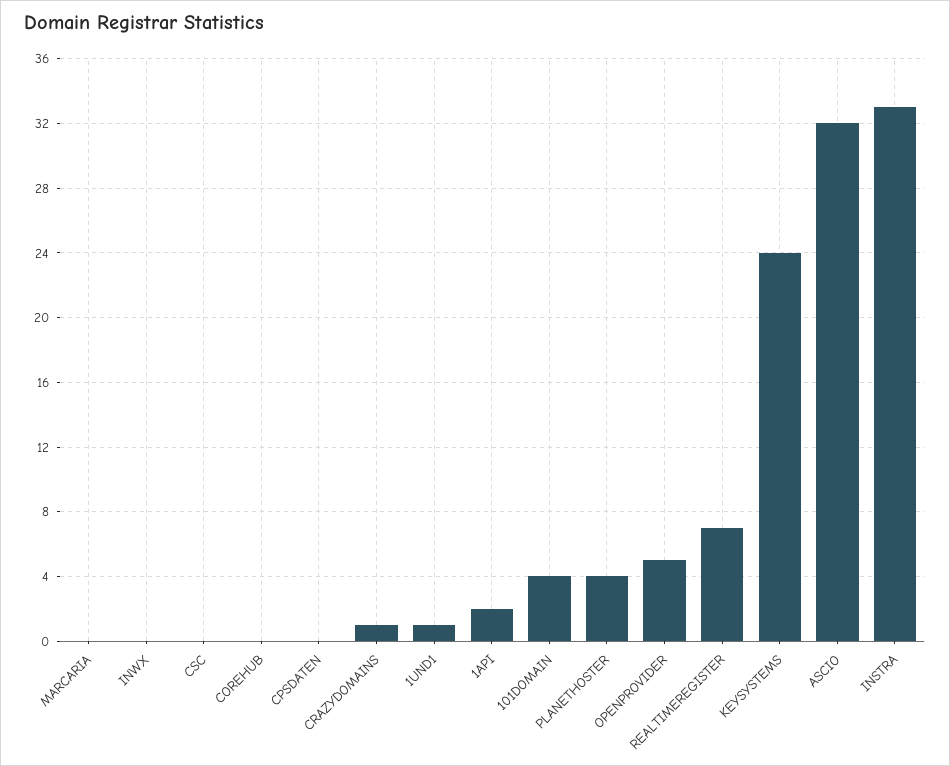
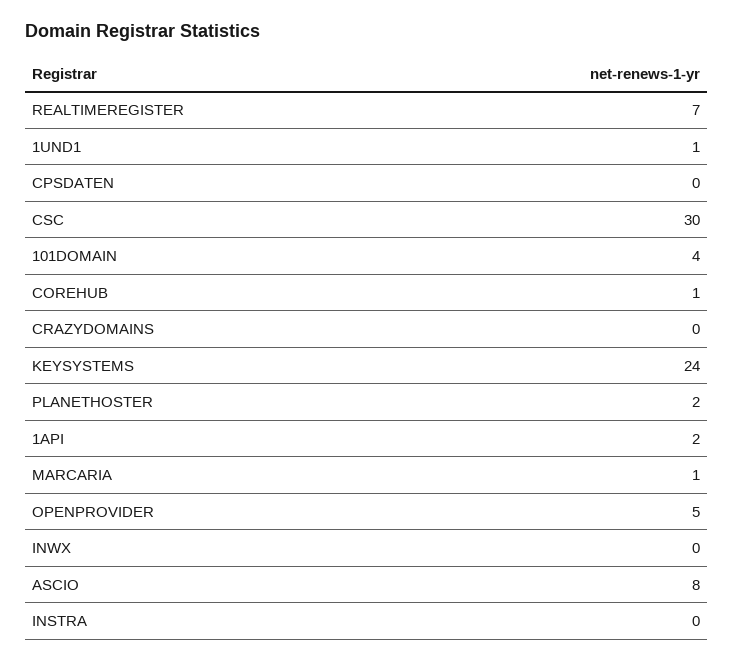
  {
-   "MARCARIA": 0,
+   "MARCARIA": 1,
    "INWX": 0,
-   "CSC": 0,
+   "CSC": 30,
-   "COREHUB": 0,
+   "COREHUB": 1,
    "CPSDATEN": 0,
-   "CRAZYDOMAINS": 1,
+   "CRAZYDOMAINS": 0,
    "1UND1": 1,
    "1API": 2,
    "101DOMAIN": 4,
-   "PLANETHOSTER": 4,
+   "PLANETHOSTER": 2,
    "OPENPROVIDER": 5,
    "REALTIMEREGISTER": 7,
    "KEYSYSTEMS": 24,
-   "ASCIO": 32,
+   "ASCIO": 8,
-   "INSTRA": 33
+   "INSTRA": 0
  }

